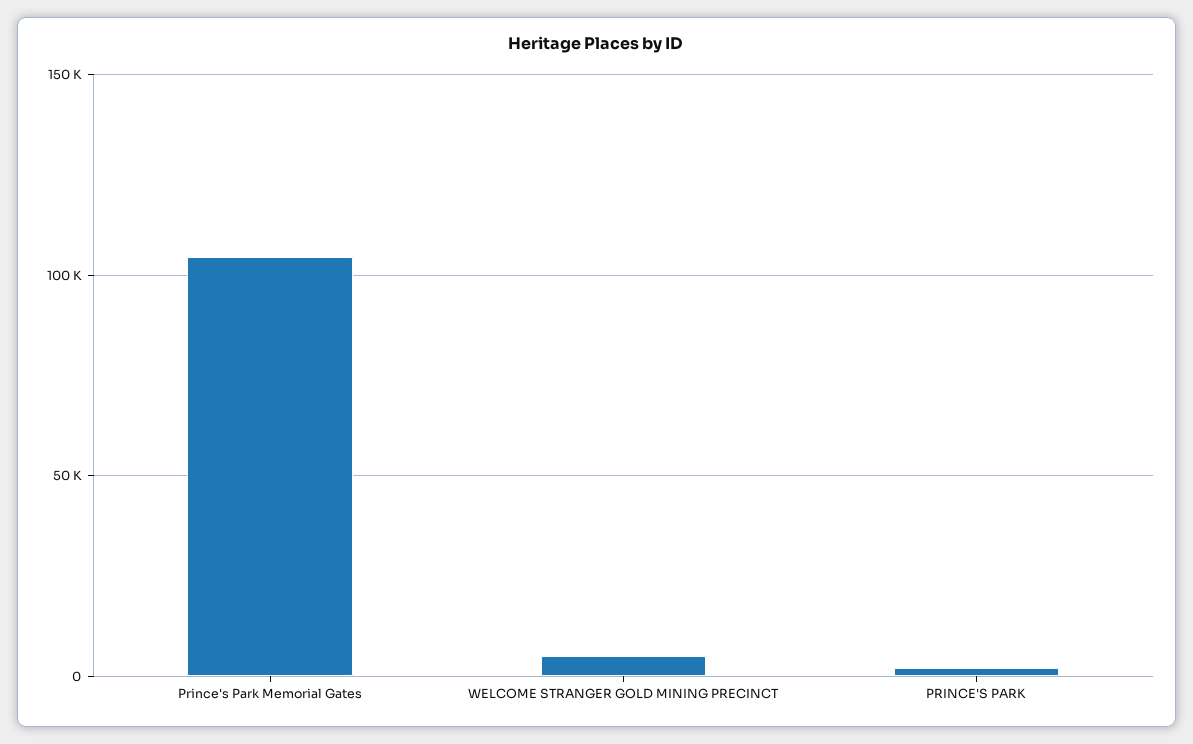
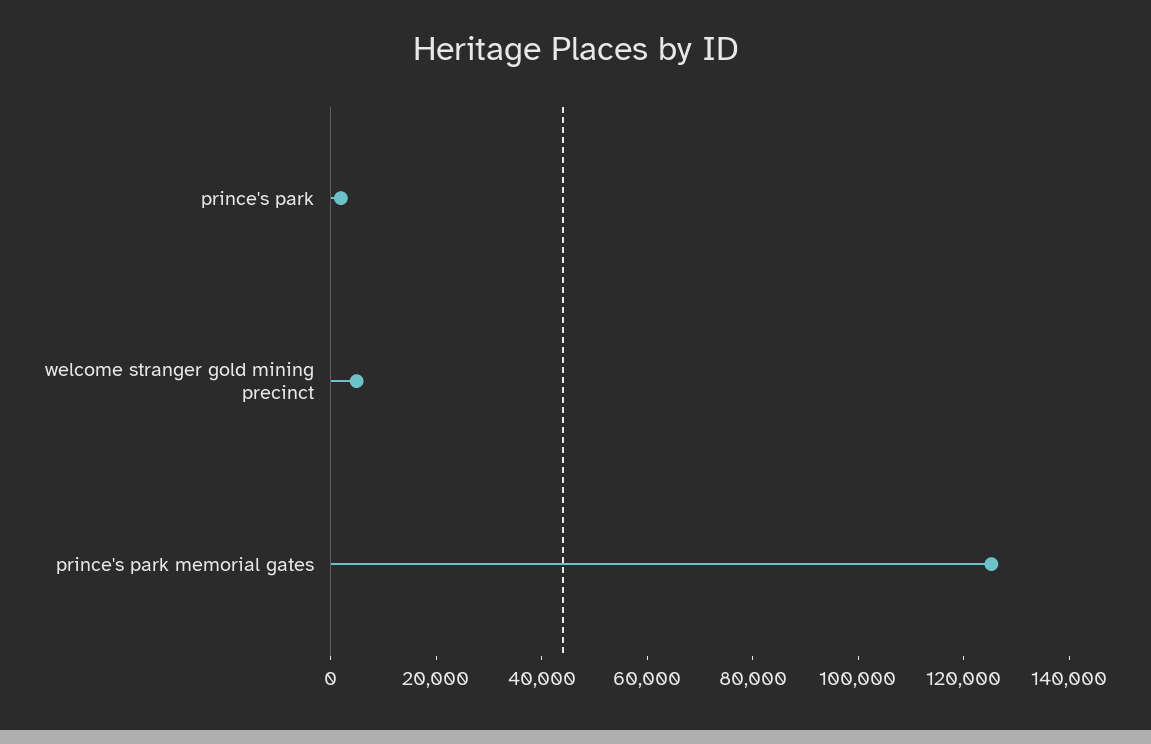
  {
-   "Prince's Park Memorial Gates": 105000,
+   "Prince's Park Memorial Gates": 125000,
    "WELCOME STRANGER GOLD MINING PRECINCT": 5000,
    "PRINCE'S PARK": 0
  }

